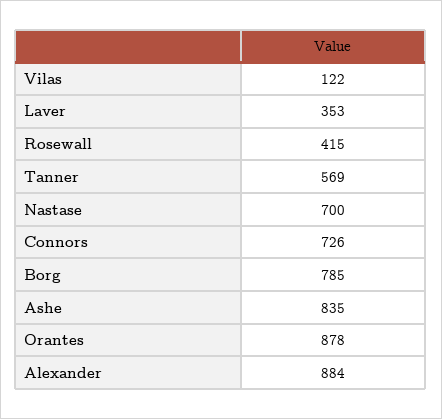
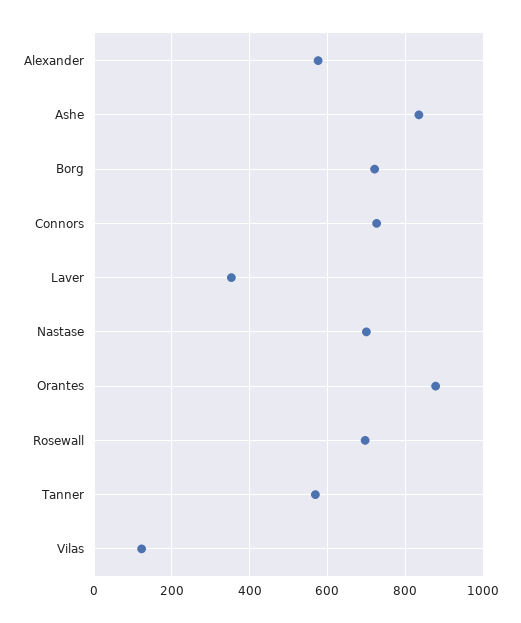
  {
    "Vilas": 122,
    "Laver": 353,
-   "Rosewall": 415,
+   "Rosewall": 700,
    "Tanner": 569,
    "Nastase": 700,
    "Connors": 726,
-   "Borg": 785,
+   "Borg": 720,
    "Ashe": 835,
    "Orantes": 878,
-   "Alexander": 884
+   "Alexander": 580
  }

